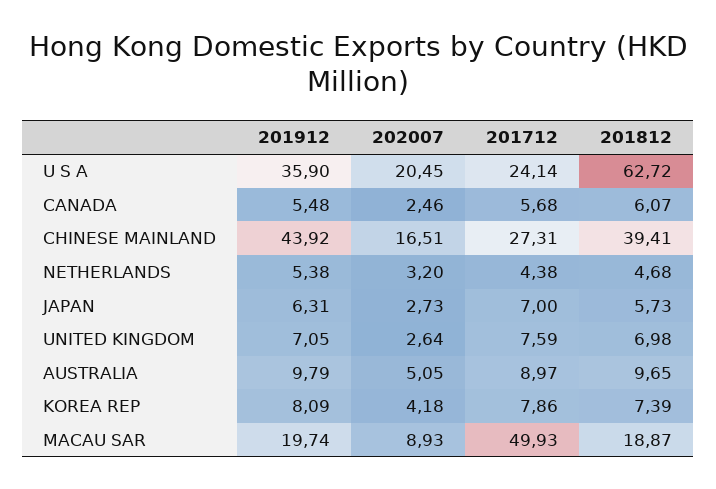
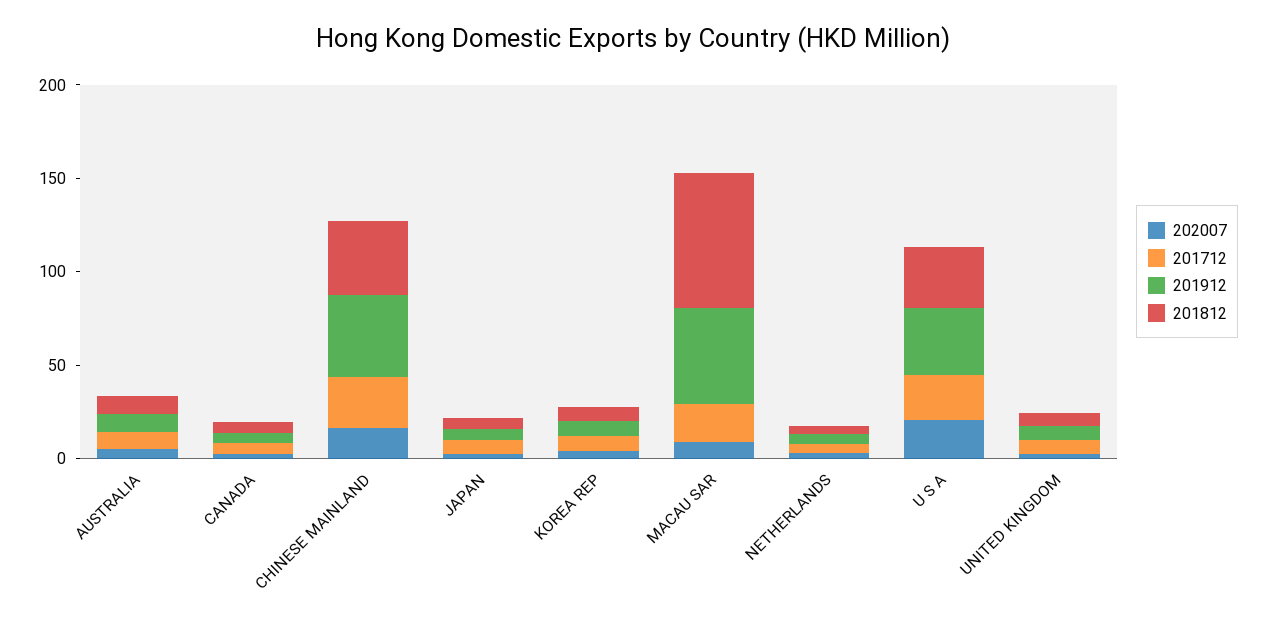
  {
    "201912": {
      "U S A": 35.9,
      "CANADA": 5.48,
      "CHINESE MAINLAND": 43.92,
      "NETHERLANDS": 5.38,
      "JAPAN": 6.31,
      "UNITED KINGDOM": 7.05,
      "AUSTRALIA": 9.79,
      "KOREA REP": 8.09,
-     "MACAU SAR": 19.74
+     "MACAU SAR": 50
    },
    "202007": {
      "U S A": 20.45,
      "CANADA": 2.46,
      "CHINESE MAINLAND": 16.51,
      "NETHERLANDS": 3.2,
      "JAPAN": 2.73,
      "UNITED KINGDOM": 2.64,
      "AUSTRALIA": 5.05,
      "KOREA REP": 4.18,
      "MACAU SAR": 8.93
    },
    "201712": {
      "U S A": 24.14,
      "CANADA": 5.68,
      "CHINESE MAINLAND": 27.31,
      "NETHERLANDS": 4.38,
      "JAPAN": 7,
      "UNITED KINGDOM": 7.59,
      "AUSTRALIA": 8.97,
      "KOREA REP": 7.86,
-     "MACAU SAR": 49.93
+     "MACAU SAR": 20
    },
    "201812": {
-     "U S A": 62.72,
+     "U S A": 30,
      "CANADA": 6.07,
      "CHINESE MAINLAND": 39.41,
      "NETHERLANDS": 4.68,
      "JAPAN": 5.73,
      "UNITED KINGDOM": 6.98,
      "AUSTRALIA": 9.65,
      "KOREA REP": 7.39,
-     "MACAU SAR": 18.87
+     "MACAU SAR": 70
    }
  }

